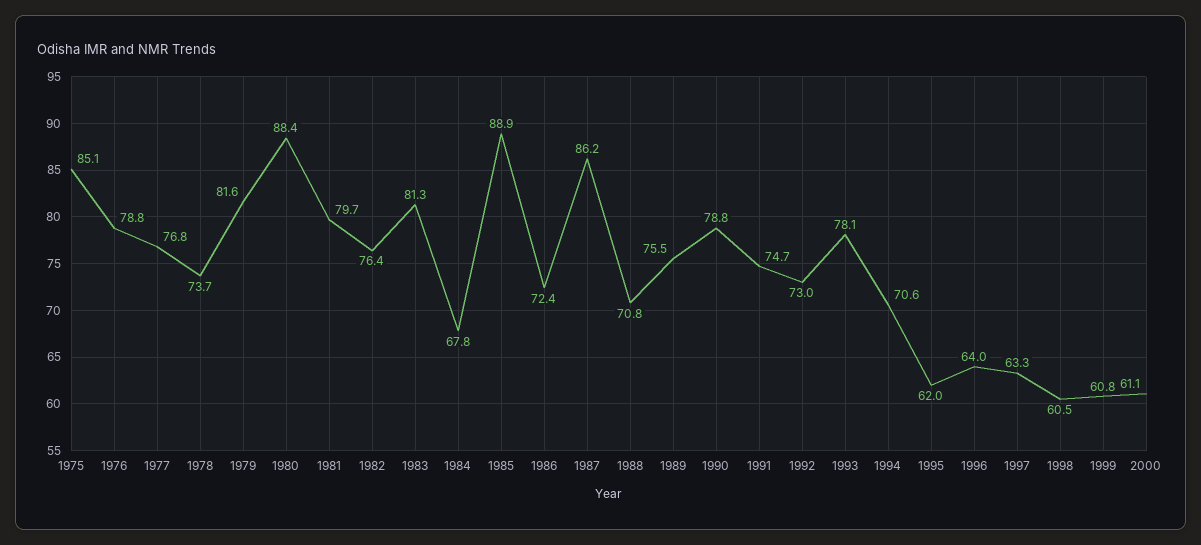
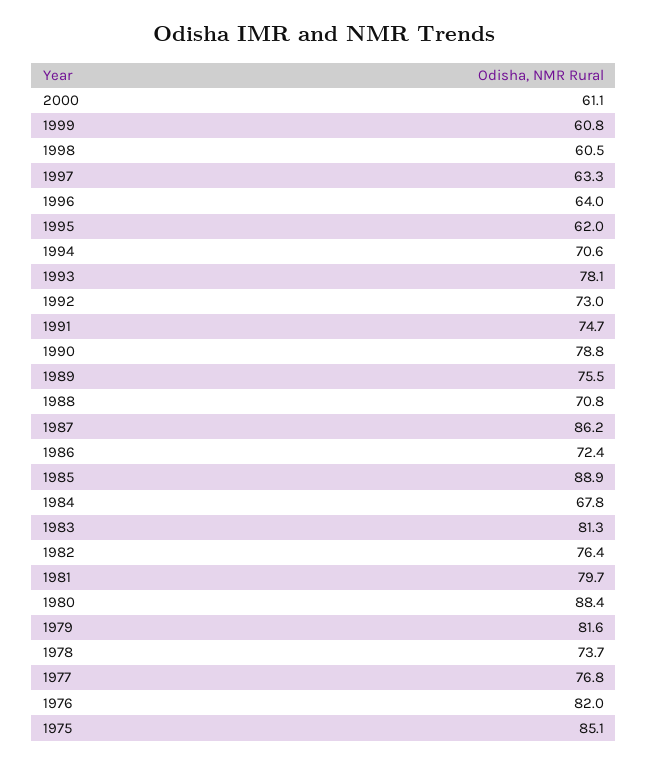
  {
    "1975": 85.1,
-   "1976": 78.8,
+   "1976": 82,
    "1977": 76.8,
    "1978": 73.7,
    "1979": 81.6,
    "1980": 88.4,
    "1981": 79.7,
    "1982": 76.4,
    "1983": 81.3,
    "1984": 67.8,
    "1985": 88.9,
    "1986": 72.4,
    "1987": 86.2,
    "1988": 70.8,
    "1989": 75.5,
    "1990": 78.8,
    "1991": 74.7,
    "1992": 73,
    "1993": 78.1,
    "1994": 70.6,
    "1995": 62,
    "1996": 64,
    "1997": 63.3,
    "1998": 60.5,
    "1999": 60.8,
    "2000": 61.1
  }

